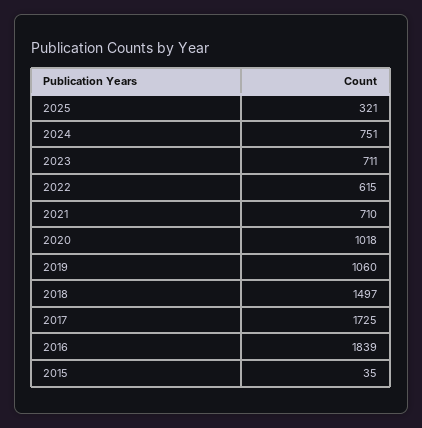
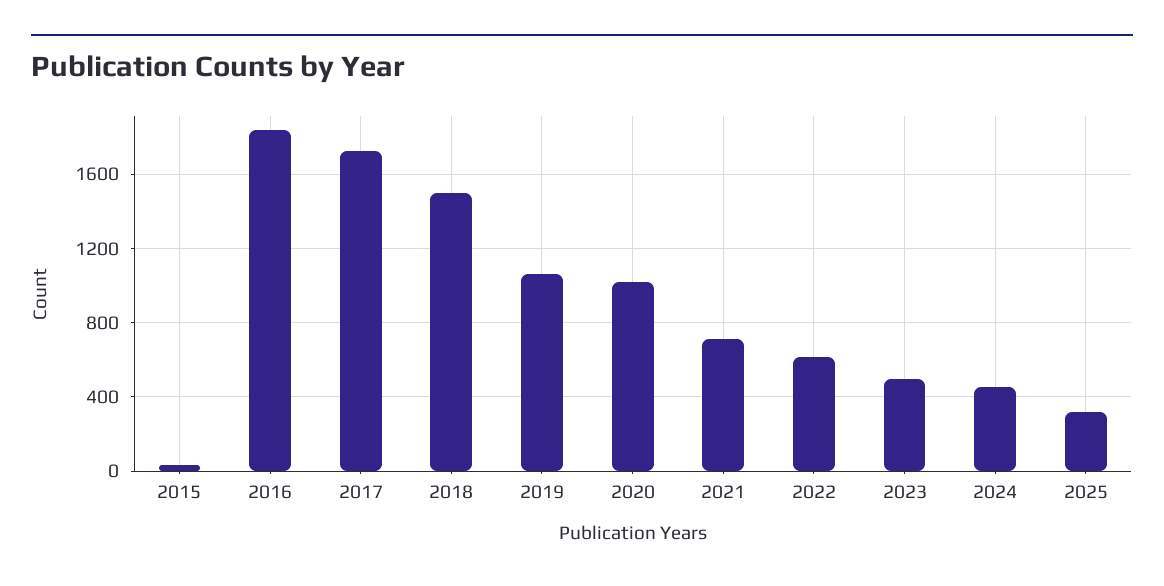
  {
    "2025": 321,
-   "2024": 751,
+   "2024": 450,
-   "2023": 711,
+   "2023": 500,
    "2022": 615,
    "2021": 710,
    "2020": 1018,
    "2019": 1060,
    "2018": 1497,
    "2017": 1725,
    "2016": 1839,
    "2015": 35
  }

